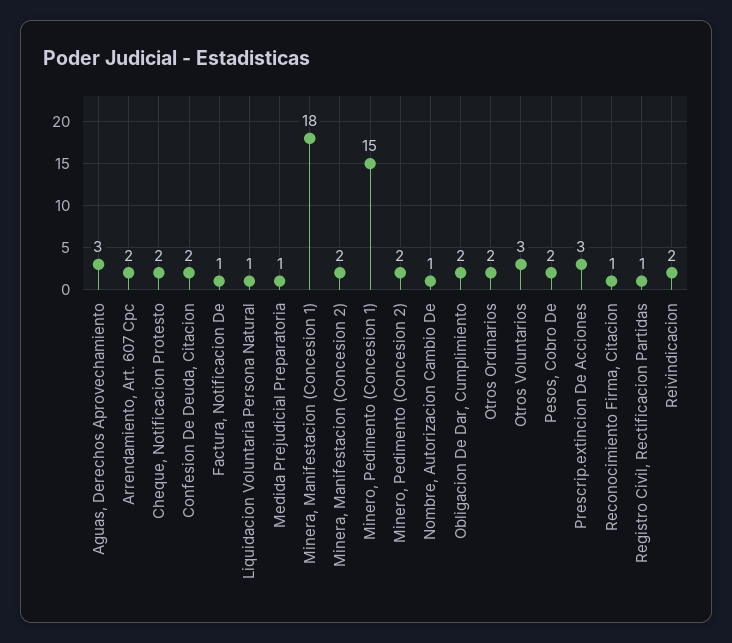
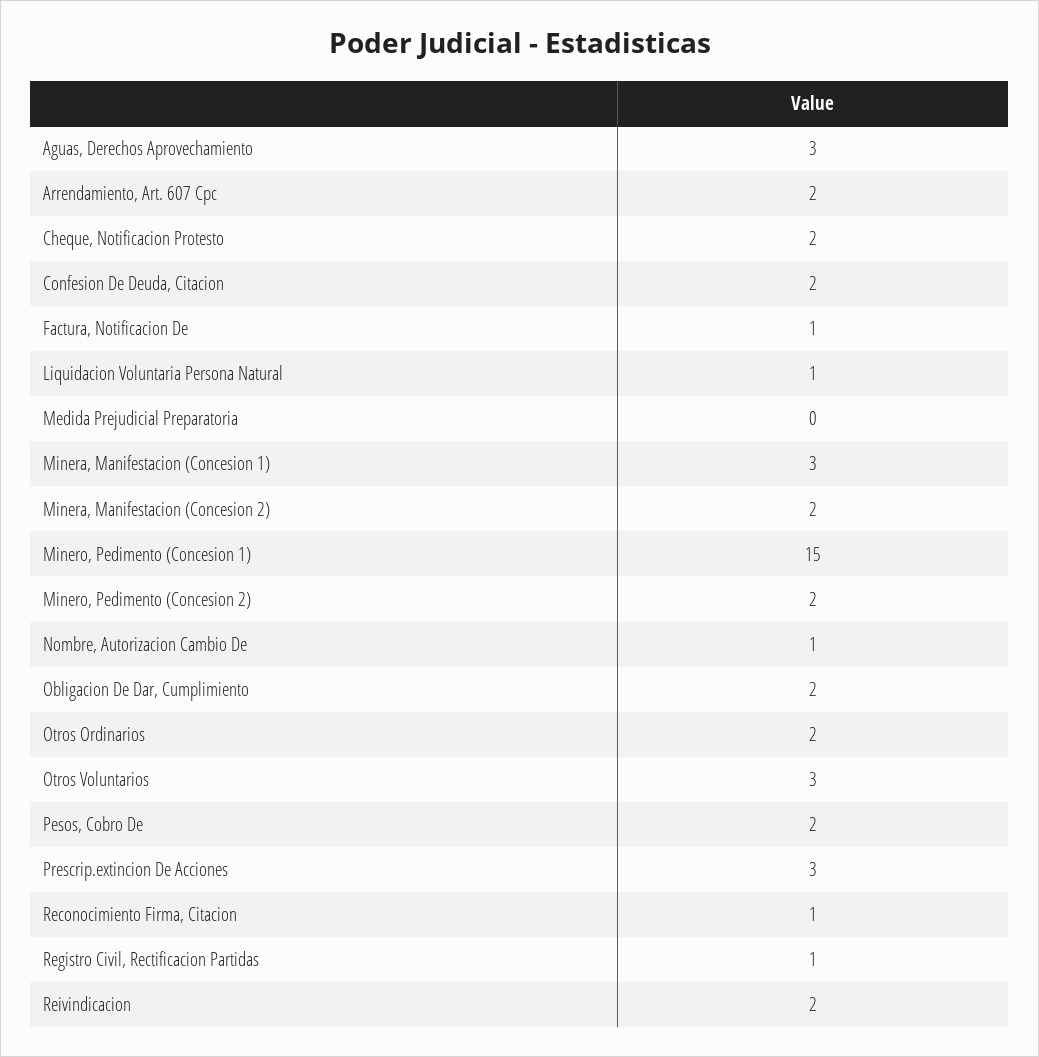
  {
    "Aguas, Derechos Aprovechamiento": 3,
    "Arrendamiento, Art. 607 Cpc": 2,
    "Cheque, Notificacion Protesto": 2,
    "Confesion De Deuda, Citacion": 2,
    "Factura, Notificacion De": 1,
    "Liquidacion Voluntaria Persona Natural": 1,
-   "Medida Prejudicial Preparatoria": 1,
+   "Medida Prejudicial Preparatoria": 0,
-   "Minera, Manifestacion (Concesion 1)": 18,
+   "Minera, Manifestacion (Concesion 1)": 3,
    "Minera, Manifestacion (Concesion 2)": 2,
    "Minero, Pedimento (Concesion 1)": 15,
    "Minero, Pedimento (Concesion 2)": 2,
    "Nombre, Autorizacion Cambio De": 1,
    "Obligacion De Dar, Cumplimiento": 2,
    "Otros Ordinarios": 2,
    "Otros Voluntarios": 3,
    "Pesos, Cobro De": 2,
    "Prescrip.extincion De Acciones": 3,
    "Reconocimiento Firma, Citacion": 1,
    "Registro Civil, Rectificacion Partidas": 1,
    "Reivindicacion": 2
  }

